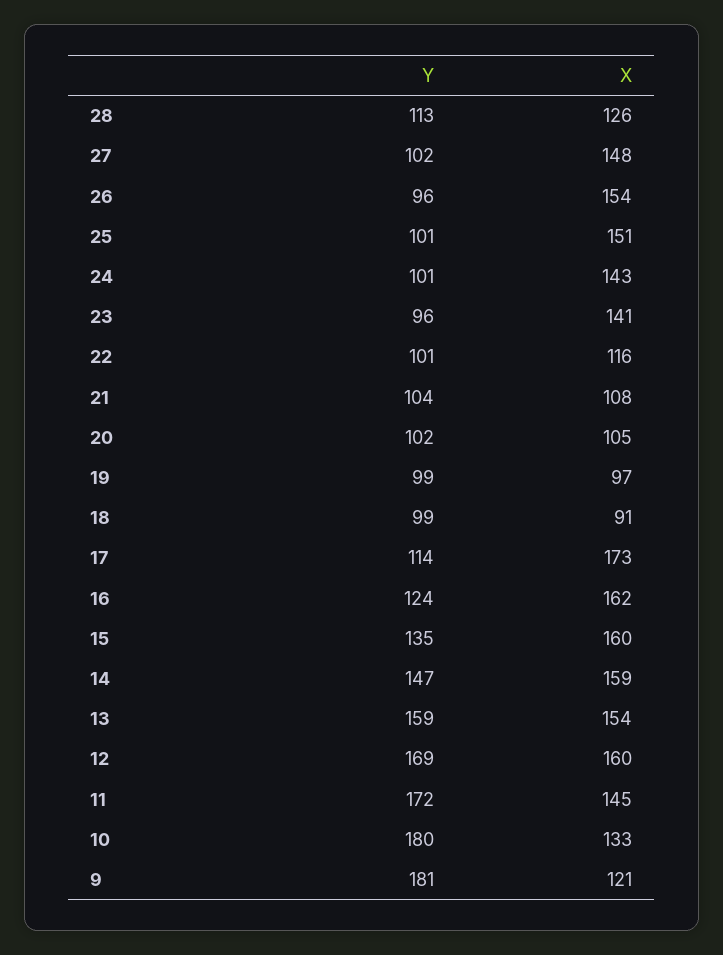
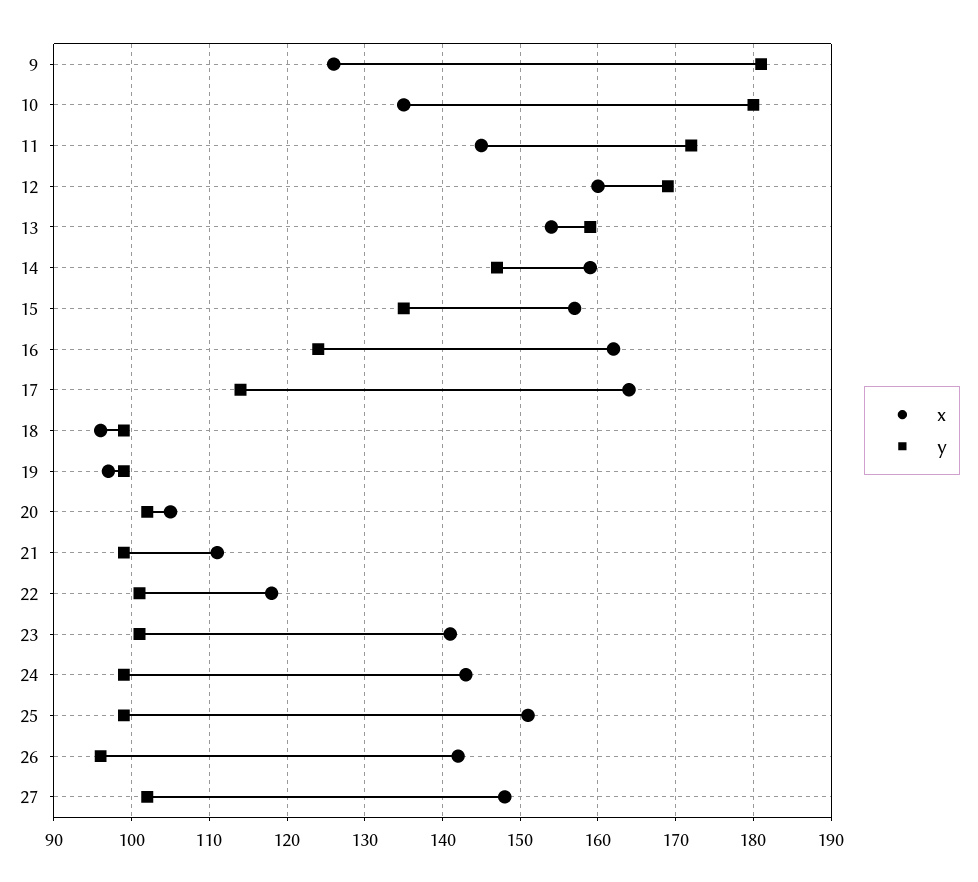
  {
    "Y": {
-     "28": 113,
      "27": 102,
      "26": 96,
-     "25": 101,
+     "25": 99,
-     "24": 101,
+     "24": 99,
-     "23": 96,
+     "23": 101,
      "22": 101,
-     "21": 104,
+     "21": 99,
      "20": 102,
      "19": 99,
      "18": 99,
      "17": 114,
      "16": 124,
      "15": 135,
      "14": 147,
      "13": 159,
      "12": 169,
      "11": 172,
      "10": 180,
      "9": 181
    },
    "X": {
-     "28": 126,
      "27": 148,
-     "26": 154,
+     "26": 142,
      "25": 151,
      "24": 143,
      "23": 141,
-     "22": 116,
+     "22": 118,
-     "21": 108,
+     "21": 111,
      "20": 105,
      "19": 97,
-     "18": 91,
+     "18": 96,
-     "17": 173,
+     "17": 164,
      "16": 162,
-     "15": 160,
+     "15": 157,
      "14": 159,
      "13": 154,
      "12": 160,
      "11": 145,
-     "10": 133,
+     "10": 135,
-     "9": 121
+     "9": 126
    }
  }

